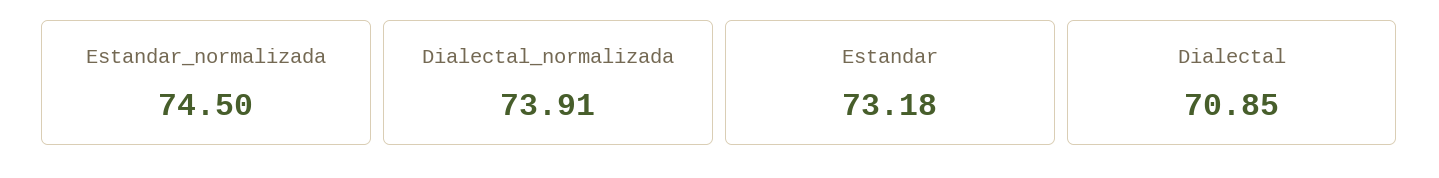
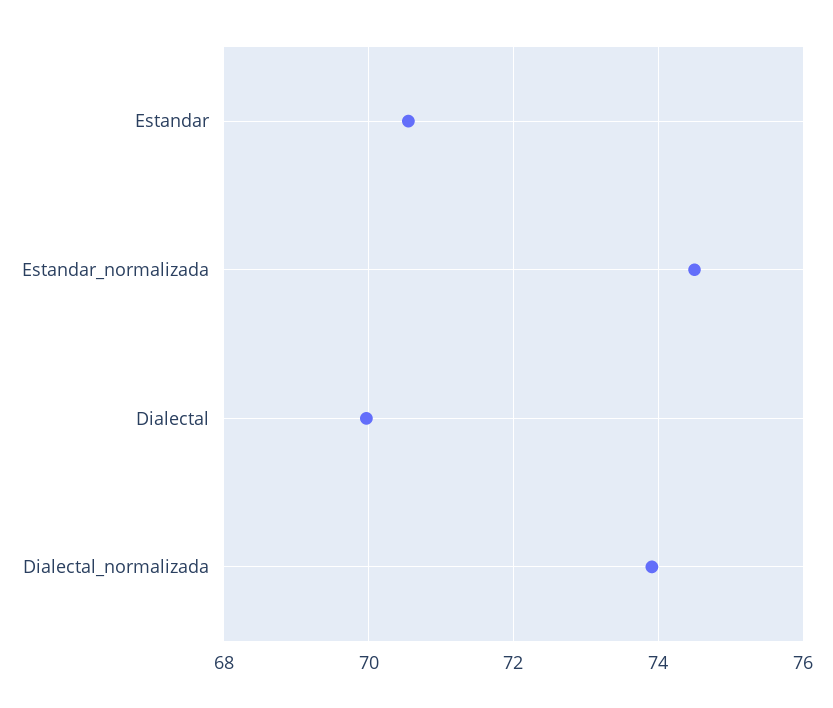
  {
    "Estandar_normalizada": 74.5,
    "Dialectal_normalizada": 73.91,
-   "Estandar": 73.18,
+   "Estandar": 70.6,
-   "Dialectal": 70.85
+   "Dialectal": 70
  }

